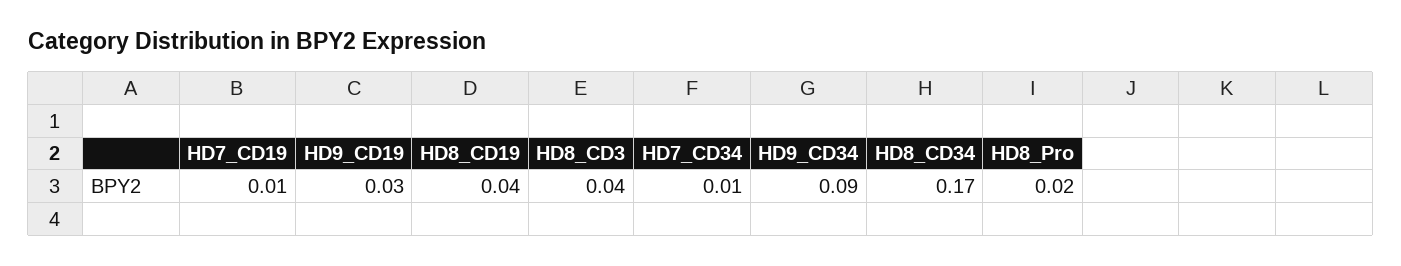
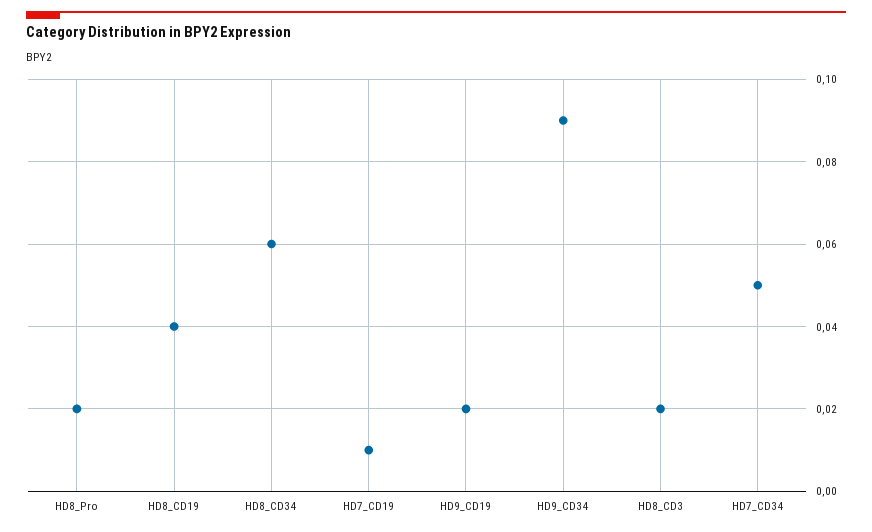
  {
    "HD7_CD19": 0.01,
-   "HD9_CD19": 0.03,
+   "HD9_CD19": 0.02,
    "HD8_CD19": 0.04,
-   "HD8_CD3": 0.04,
+   "HD8_CD3": 0.02,
-   "HD7_CD34": 0.01,
+   "HD7_CD34": 0.05,
    "HD9_CD34": 0.09,
-   "HD8_CD34": 0.17,
+   "HD8_CD34": 0.06,
    "HD8_Pro": 0.02
  }

